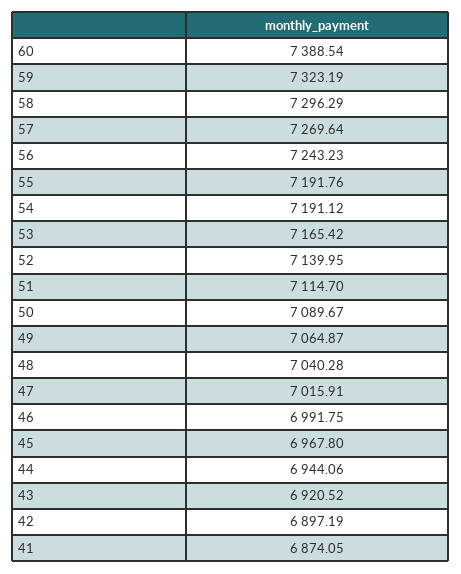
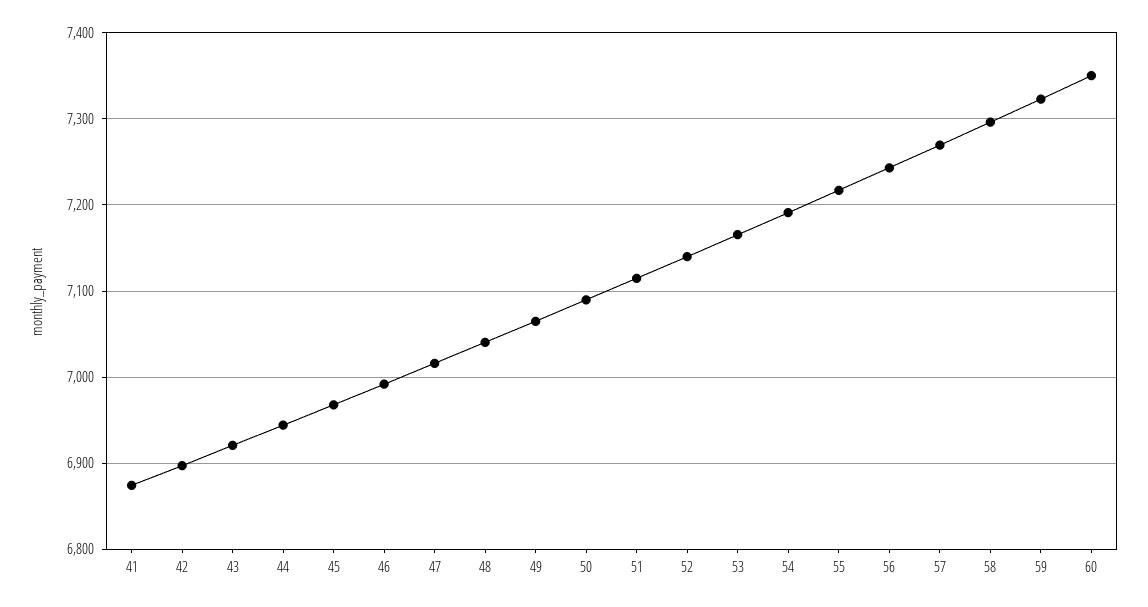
  {
-   "60": 7388.54,
+   "60": 7350,
    "59": 7323.19,
    "58": 7296.29,
    "57": 7269.64,
    "56": 7243.23,
-   "55": 7191.76,
+   "55": 7220,
    "54": 7191.12,
    "53": 7165.42,
    "52": 7139.95,
    "51": 7114.7,
    "50": 7089.67,
    "49": 7064.87,
    "48": 7040.28,
    "47": 7015.91,
    "46": 6991.75,
    "45": 6967.8,
    "44": 6944.06,
    "43": 6920.52,
    "42": 6897.19,
    "41": 6874.05
  }

